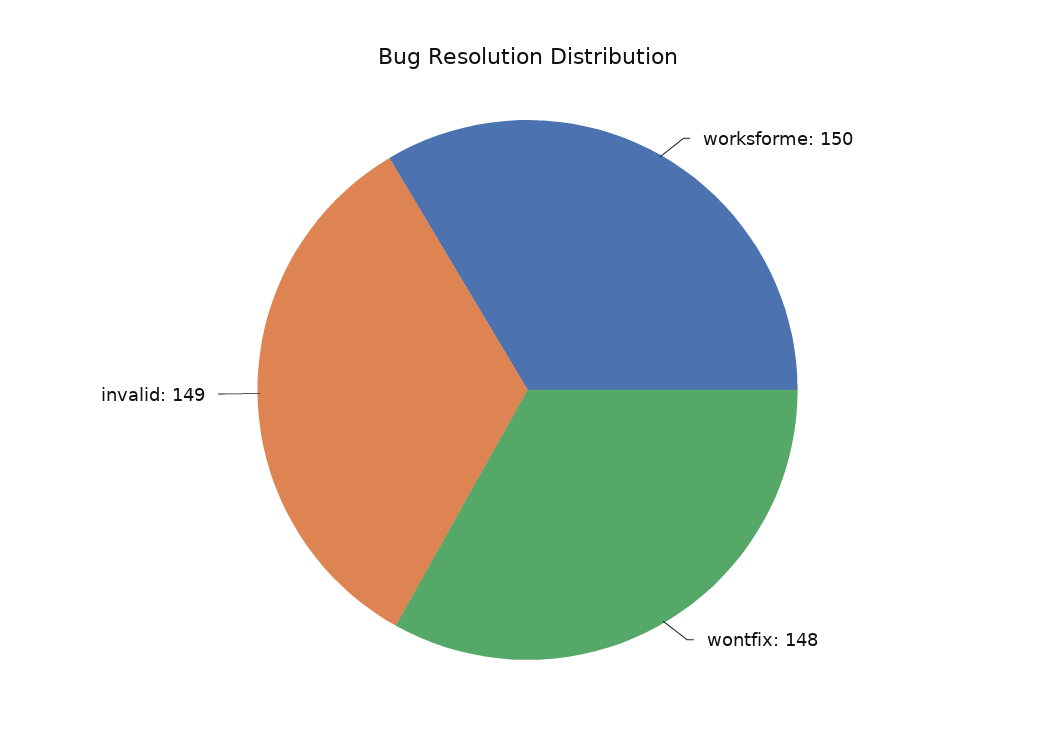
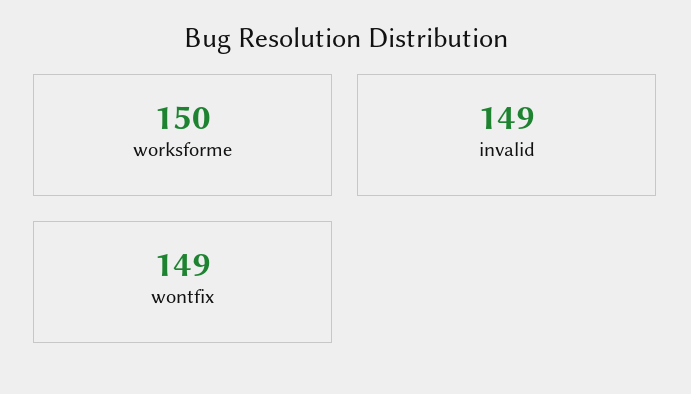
  {
    "worksforme": 150,
-   "wontfix": 148,
+   "wontfix": 149,
    "invalid": 149
  }

